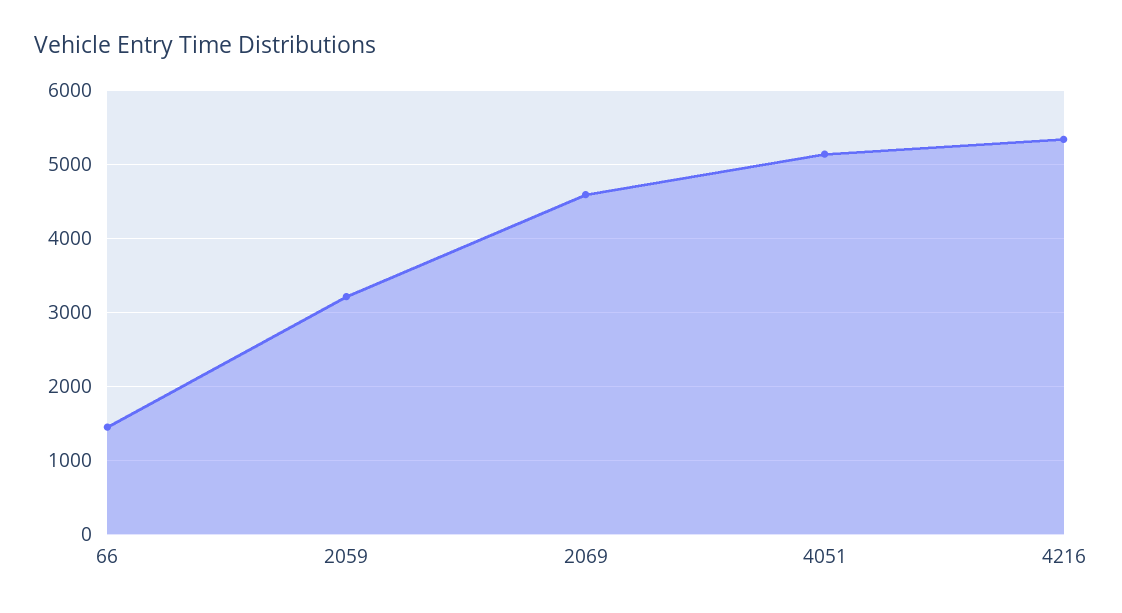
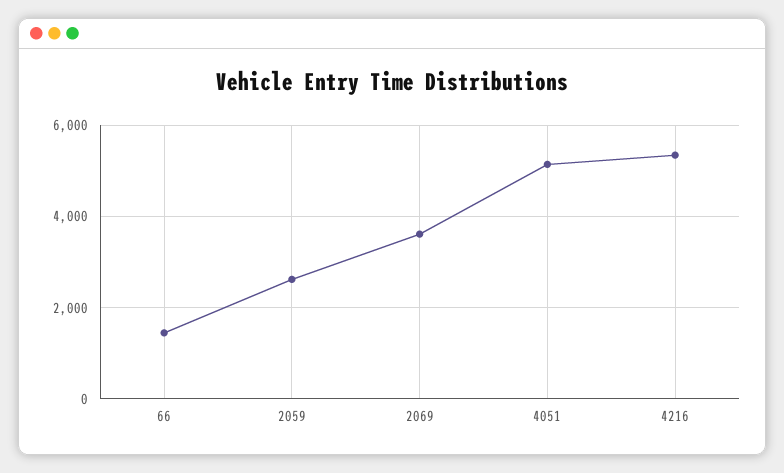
  {
    "66": 1400,
-   "2059": 3200,
+   "2059": 2600,
-   "2069": 4600,
+   "2069": 3600,
    "4051": 5100,
    "4216": 5300
  }

